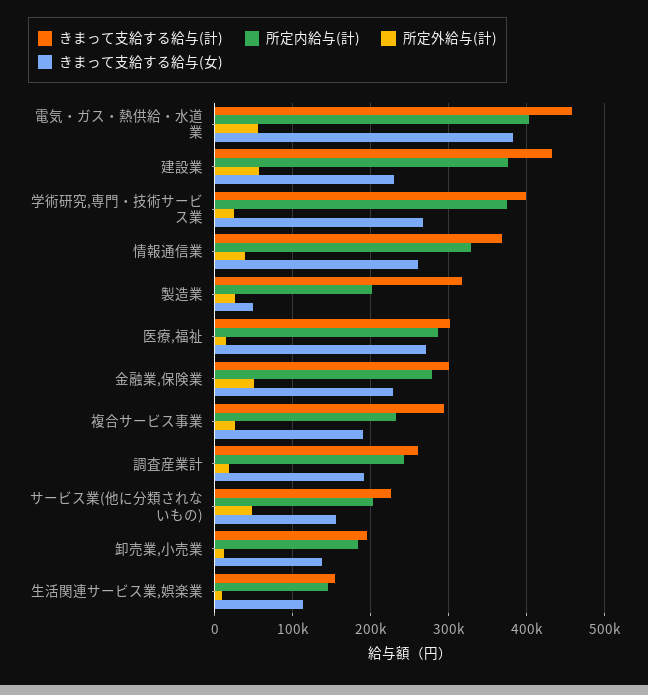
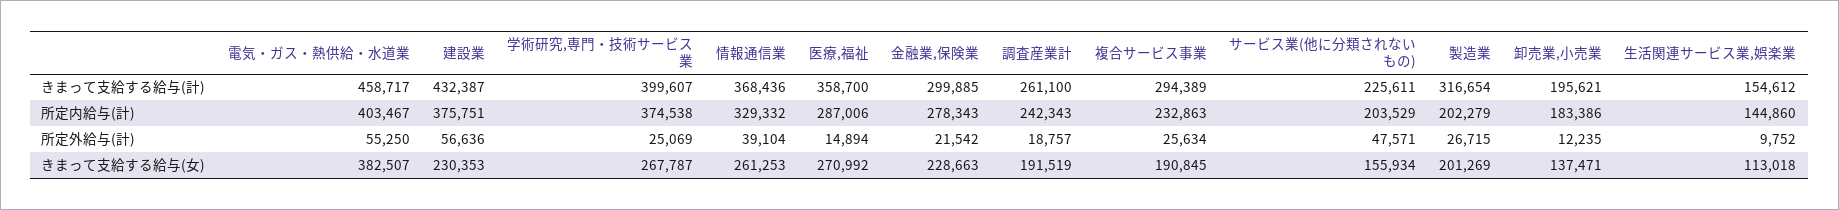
  {
    "きまって支給する給与(計)": {
      "電気・ガス・熱供給・水道業": 458717,
      "建設業": 432387,
      "学術研究,専門・技術サービス業": 399607,
      "情報通信業": 368436,
      "製造業": 316654,
-     "医療,福祉": 300000,
+     "医療,福祉": 358700,
      "金融業,保険業": 299885,
      "複合サービス事業": 294389,
      "調査産業計": 261100,
      "サービス業(他に分類されないもの)": 225611,
      "卸売業,小売業": 195621,
      "生活関連サービス業,娯楽業": 154612
    },
    "所定内給与(計)": {
      "電気・ガス・熱供給・水道業": 403467,
      "建設業": 375751,
      "学術研究,専門・技術サービス業": 374538,
      "情報通信業": 329332,
      "製造業": 202279,
      "医療,福祉": 287006,
      "金融業,保険業": 278343,
      "複合サービス事業": 232863,
      "調査産業計": 242343,
      "サービス業(他に分類されないもの)": 203529,
      "卸売業,小売業": 183386,
      "生活関連サービス業,娯楽業": 144860
    },
    "所定外給与(計)": {
      "電気・ガス・熱供給・水道業": 55250,
      "建設業": 56636,
      "学術研究,専門・技術サービス業": 25069,
      "情報通信業": 39104,
      "製造業": 26715,
      "医療,福祉": 14894,
-     "金融業,保険業": 50000,
+     "金融業,保険業": 21542,
      "複合サービス事業": 25634,
      "調査産業計": 18757,
      "サービス業(他に分類されないもの)": 47571,
      "卸売業,小売業": 12235,
      "生活関連サービス業,娯楽業": 9752
    },
    "きまって支給する給与(女)": {
      "電気・ガス・熱供給・水道業": 382507,
      "建設業": 230353,
      "学術研究,専門・技術サービス業": 267787,
      "情報通信業": 261253,
-     "製造業": 50000,
+     "製造業": 201269,
      "医療,福祉": 270992,
      "金融業,保険業": 228663,
      "複合サービス事業": 190845,
      "調査産業計": 191519,
      "サービス業(他に分類されないもの)": 155934,
      "卸売業,小売業": 137471,
      "生活関連サービス業,娯楽業": 113018
    }
  }

